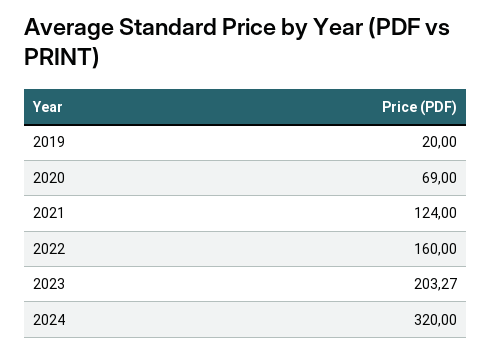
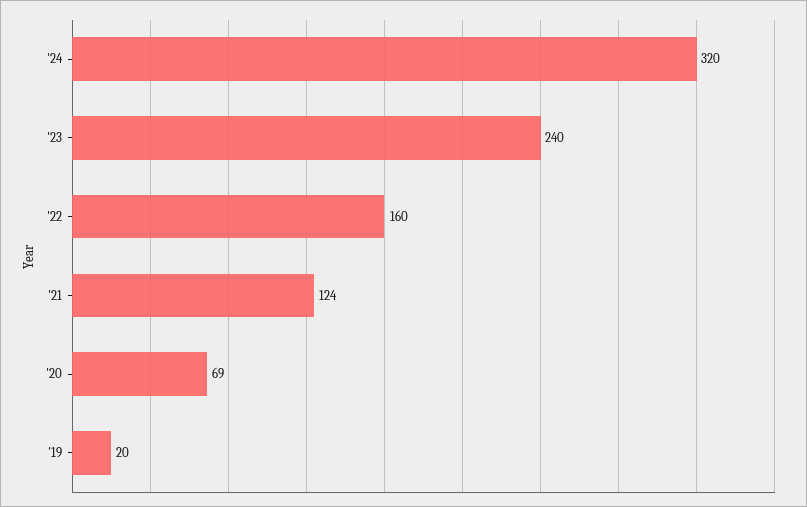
  {
    "2019": 20,
    "2020": 69,
    "2021": 124,
    "2022": 160,
-   "2023": 203.27,
+   "2023": 240,
    "2024": 320
  }

